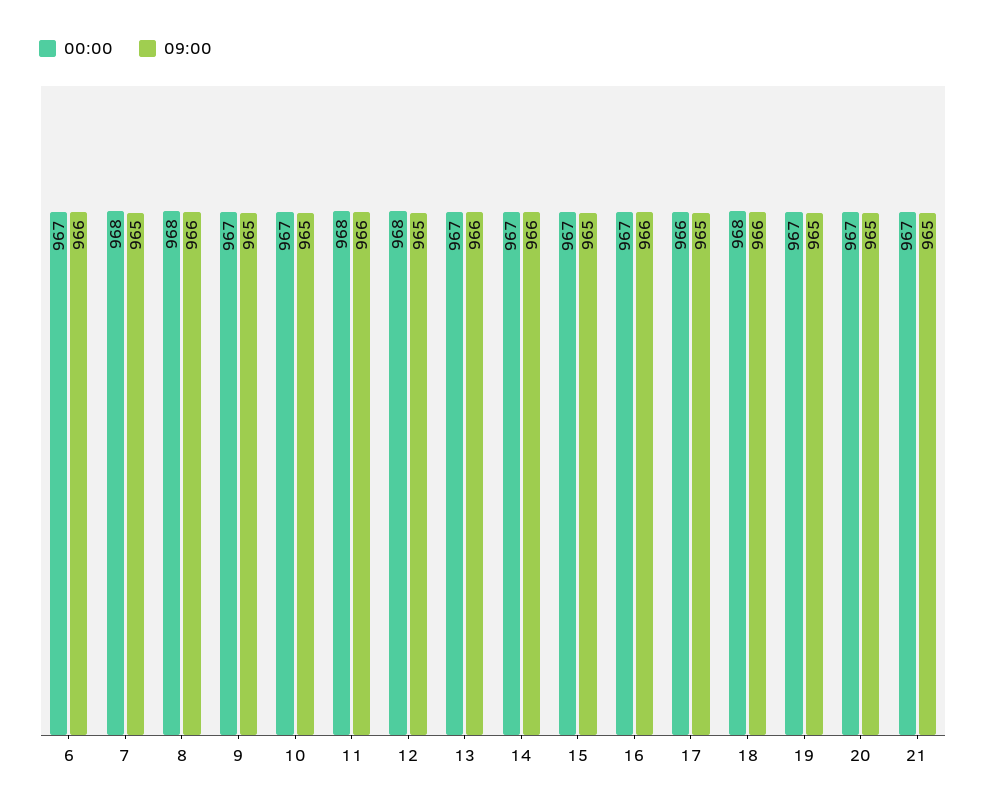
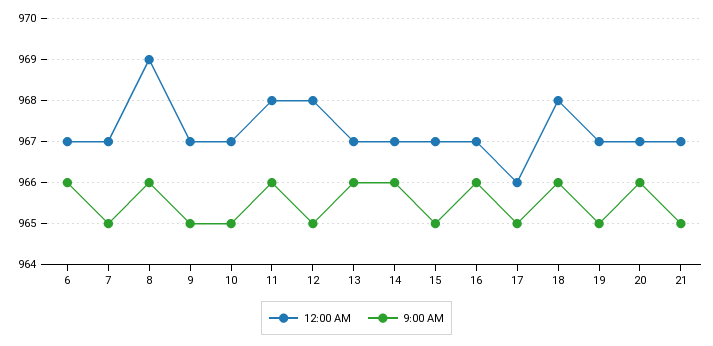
  {
    "00:00": {
      "6": 967,
-     "7": 968,
+     "7": 967,
-     "8": 968,
+     "8": 969,
      "9": 967,
      "10": 967,
      "11": 968,
      "12": 968,
      "13": 967,
      "14": 967,
      "15": 967,
      "16": 967,
      "17": 966,
      "18": 968,
      "19": 967,
      "20": 967,
      "21": 967
    },
    "09:00": {
      "6": 966,
      "7": 965,
      "8": 966,
      "9": 965,
      "10": 965,
      "11": 966,
      "12": 965,
      "13": 966,
      "14": 966,
      "15": 965,
      "16": 966,
      "17": 965,
      "18": 966,
      "19": 965,
-     "20": 965,
+     "20": 966,
      "21": 965
    }
  }

